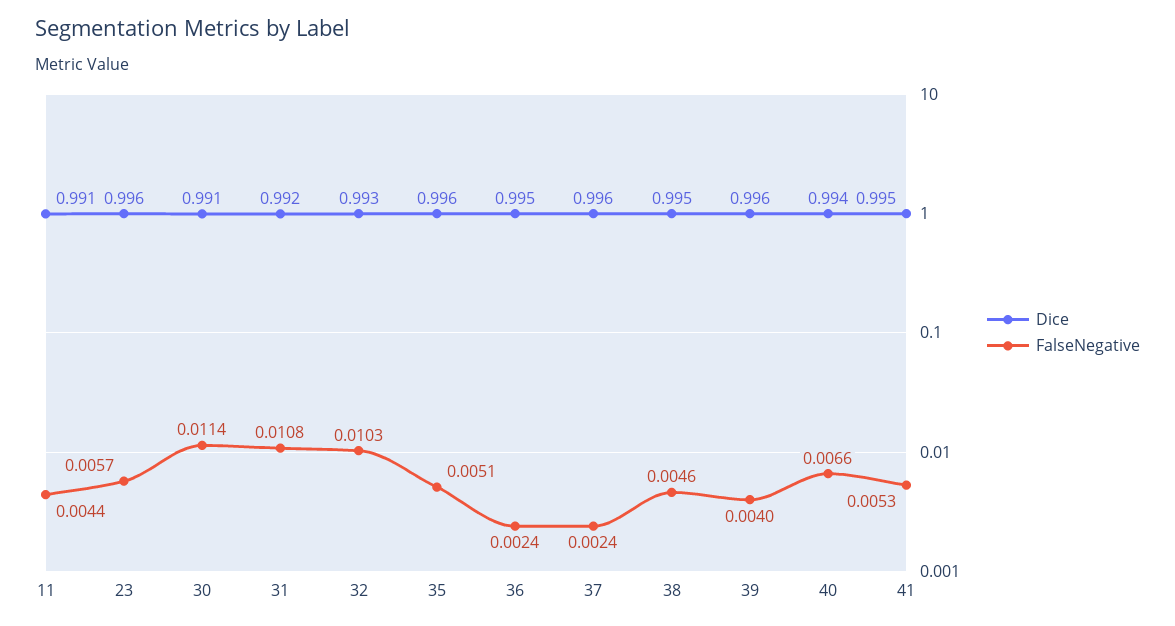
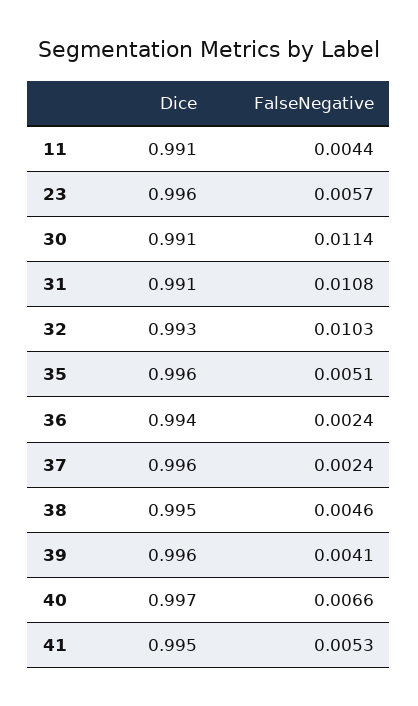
  {
    "Dice": {
      "11": 0.991,
      "23": 0.996,
      "30": 0.991,
-     "31": 0.992,
+     "31": 0.991,
      "32": 0.993,
      "35": 0.996,
-     "36": 0.995,
+     "36": 0.994,
      "37": 0.996,
      "38": 0.995,
      "39": 0.996,
-     "40": 0.994,
+     "40": 0.997,
      "41": 0.995
    },
    "FalseNegative": {
      "11": 0.0044,
      "23": 0.0057,
      "30": 0.0114,
      "31": 0.0108,
      "32": 0.0103,
      "35": 0.0051,
      "36": 0.0024,
      "37": 0.0024,
      "38": 0.0046,
-     "39": 0.004,
+     "39": 0.0041,
      "40": 0.0066,
      "41": 0.0053
    }
  }

